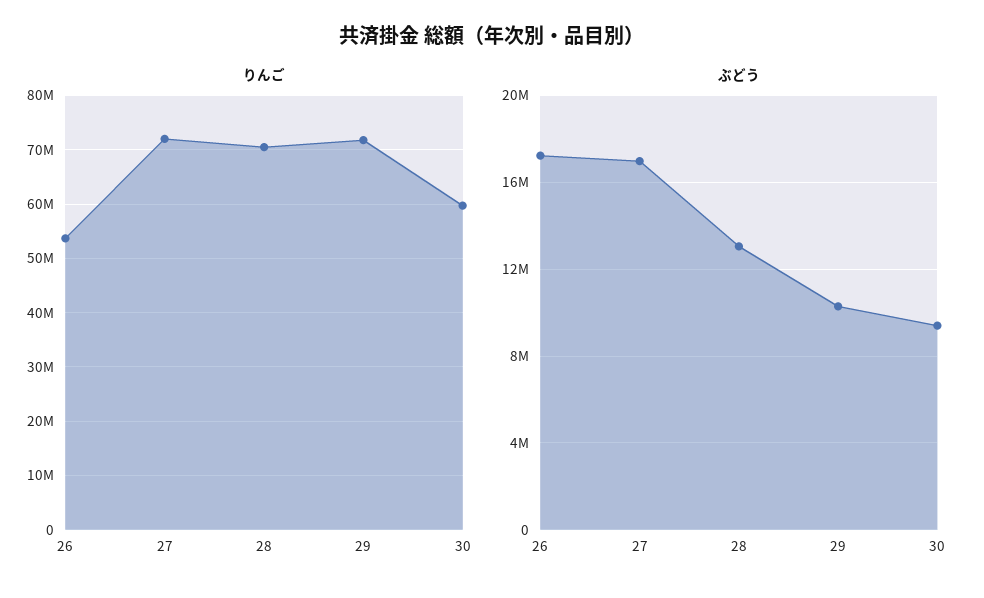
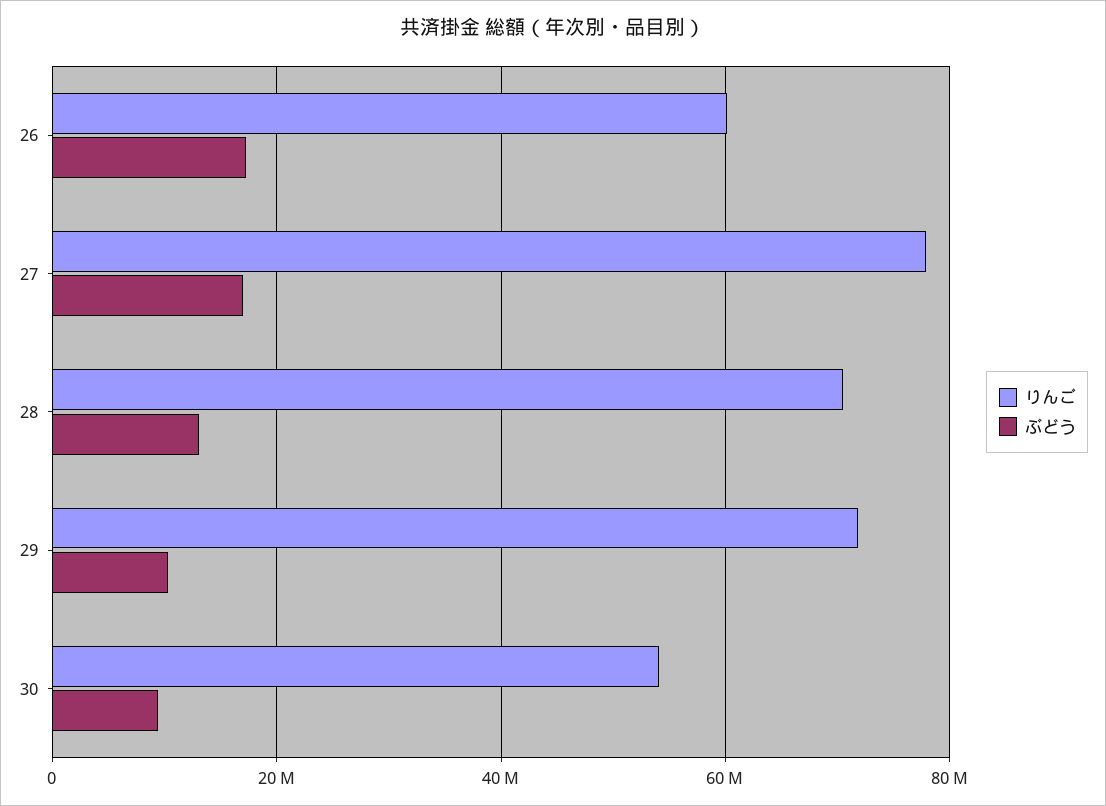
  {
    "りんご": {
-     "26": 54000000,
+     "26": 60000000,
-     "27": 72000000,
+     "27": 78000000,
      "28": 70000000,
      "29": 72000000,
-     "30": 60000000
+     "30": 54000000
    },
    "ぶどう": {
      "26": 17000000,
      "27": 17000000,
      "28": 13000000,
      "29": 10500000,
      "30": 9500000
    }
  }

